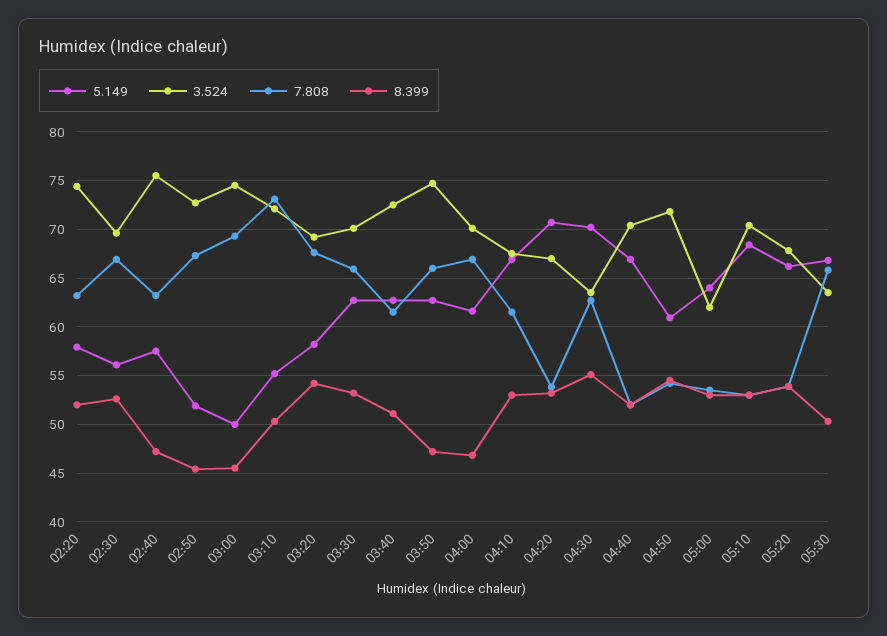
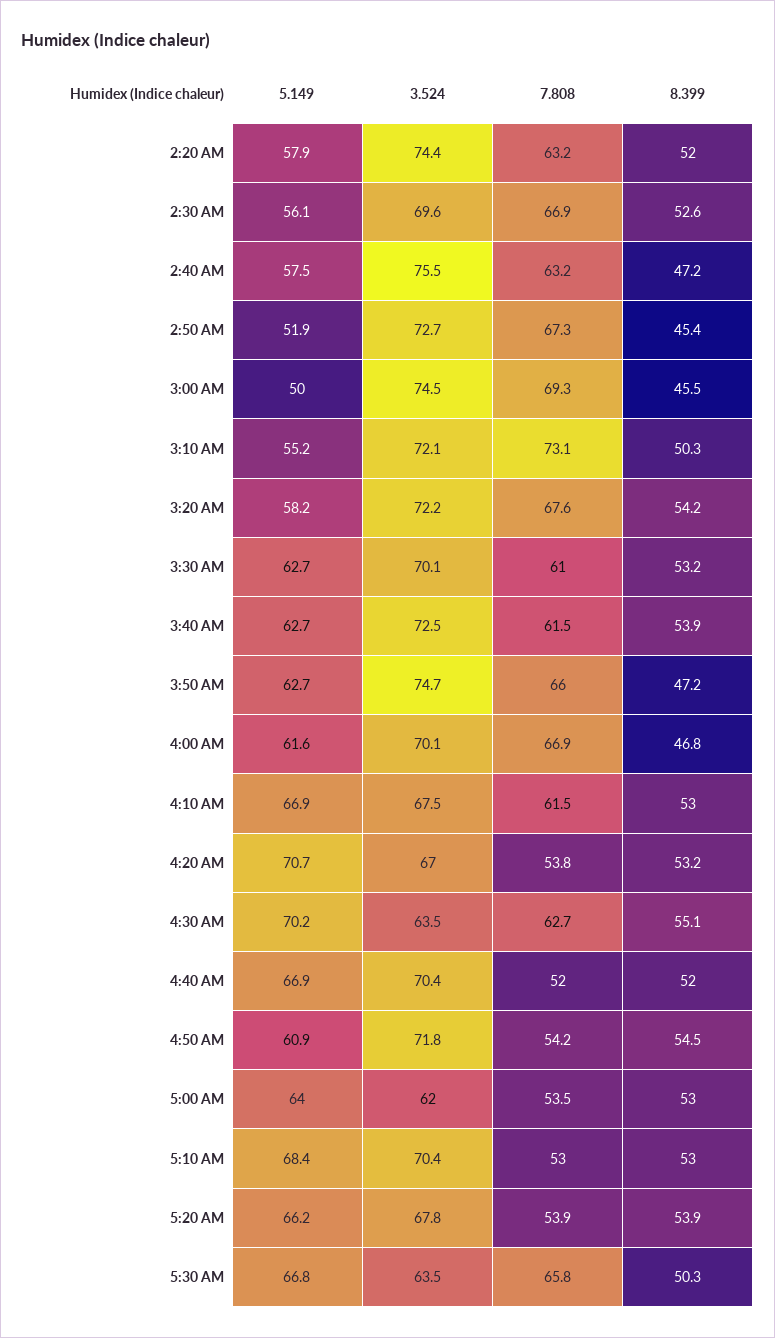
  {
    "5.149": {
      "02:20": 57.9,
      "02:30": 56.1,
      "02:40": 57.5,
      "02:50": 51.9,
      "03:00": 50,
      "03:10": 55.2,
      "03:20": 58.2,
      "03:30": 62.7,
      "03:40": 62.7,
      "03:50": 62.7,
      "04:00": 61.6,
      "04:10": 66.9,
      "04:20": 70.7,
      "04:30": 70.2,
      "04:40": 66.9,
      "04:50": 60.9,
      "05:00": 64,
      "05:10": 68.4,
      "05:20": 66.2,
      "05:30": 66.8
    },
    "3.524": {
      "02:20": 74.4,
      "02:30": 69.6,
      "02:40": 75.5,
      "02:50": 72.7,
      "03:00": 74.5,
      "03:10": 72.1,
-     "03:20": 69,
+     "03:20": 72.2,
      "03:30": 70.1,
      "03:40": 72.5,
      "03:50": 74.7,
      "04:00": 70.1,
      "04:10": 67.5,
      "04:20": 67,
      "04:30": 63.5,
      "04:40": 70.4,
      "04:50": 71.8,
      "05:00": 62,
      "05:10": 70.4,
      "05:20": 67.8,
      "05:30": 63.5
    },
    "7.808": {
      "02:20": 63.2,
      "02:30": 66.9,
      "02:40": 63.2,
      "02:50": 67.3,
      "03:00": 69.3,
      "03:10": 73.1,
      "03:20": 67.6,
-     "03:30": 66,
+     "03:30": 61,
      "03:40": 61.5,
      "03:50": 66,
      "04:00": 66.9,
      "04:10": 61.5,
      "04:20": 53.8,
      "04:30": 62.7,
      "04:40": 52,
      "04:50": 54.2,
      "05:00": 53.5,
      "05:10": 53,
      "05:20": 53.9,
      "05:30": 65.8
    },
    "8.399": {
      "02:20": 52,
      "02:30": 52.6,
      "02:40": 47.2,
      "02:50": 45.4,
      "03:00": 45.5,
      "03:10": 50.3,
      "03:20": 54.2,
      "03:30": 53.2,
-     "03:40": 51,
+     "03:40": 53.9,
      "03:50": 47.2,
      "04:00": 46.8,
      "04:10": 53,
      "04:20": 53.2,
      "04:30": 55.1,
      "04:40": 52,
      "04:50": 54.5,
      "05:00": 53,
      "05:10": 53,
      "05:20": 53.9,
      "05:30": 50.3
    }
  }

